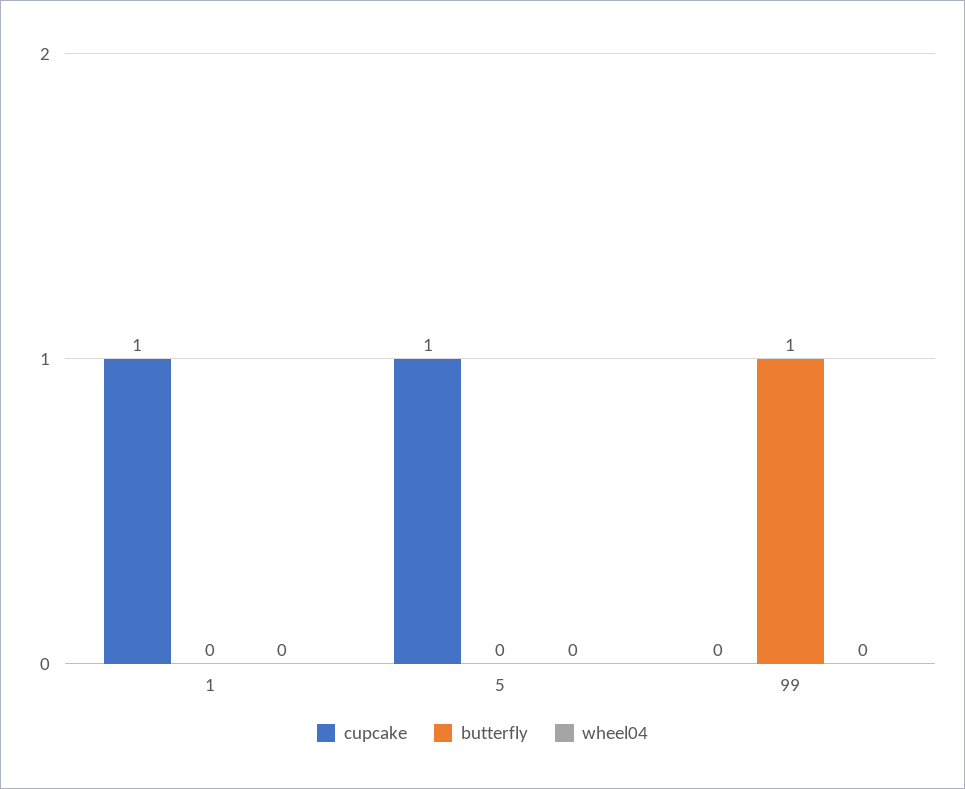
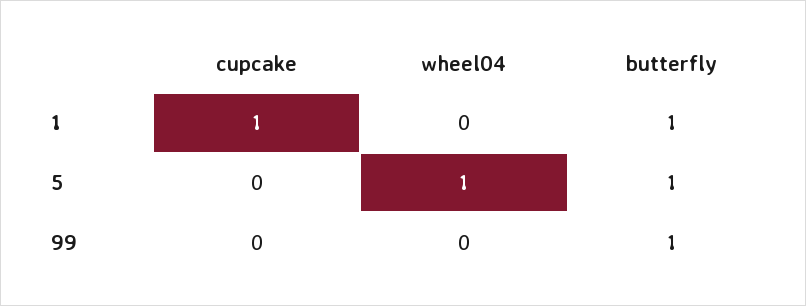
  {
    "cupcake": {
      "1": 1,
-     "5": 1,
+     "5": 0,
      "99": 0
    },
    "butterfly": {
-     "1": 0,
+     "1": 1,
-     "5": 0,
+     "5": 1,
      "99": 1
    },
    "wheel04": {
      "1": 0,
-     "5": 0,
+     "5": 1,
      "99": 0
    }
  }

